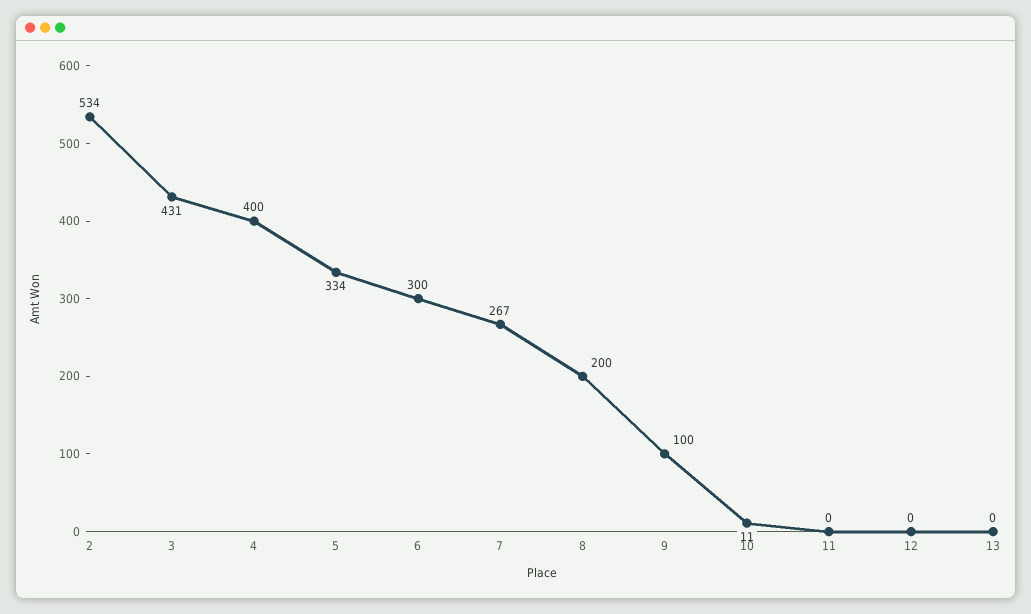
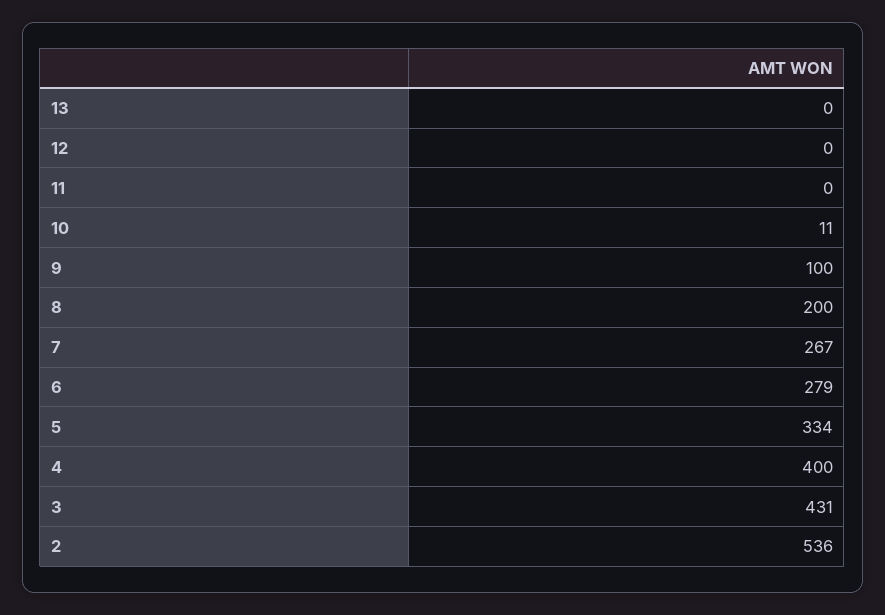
  {
-   "2": 534,
+   "2": 536,
    "3": 431,
    "4": 400,
    "5": 334,
-   "6": 300,
+   "6": 279,
    "7": 267,
    "8": 200,
    "9": 100,
    "10": 11,
    "11": 0,
    "12": 0,
    "13": 0
  }

